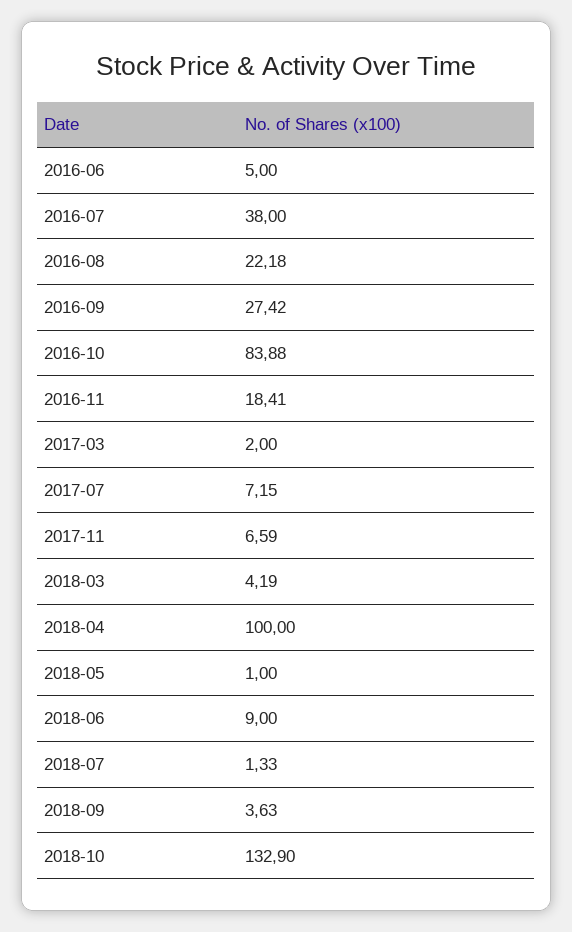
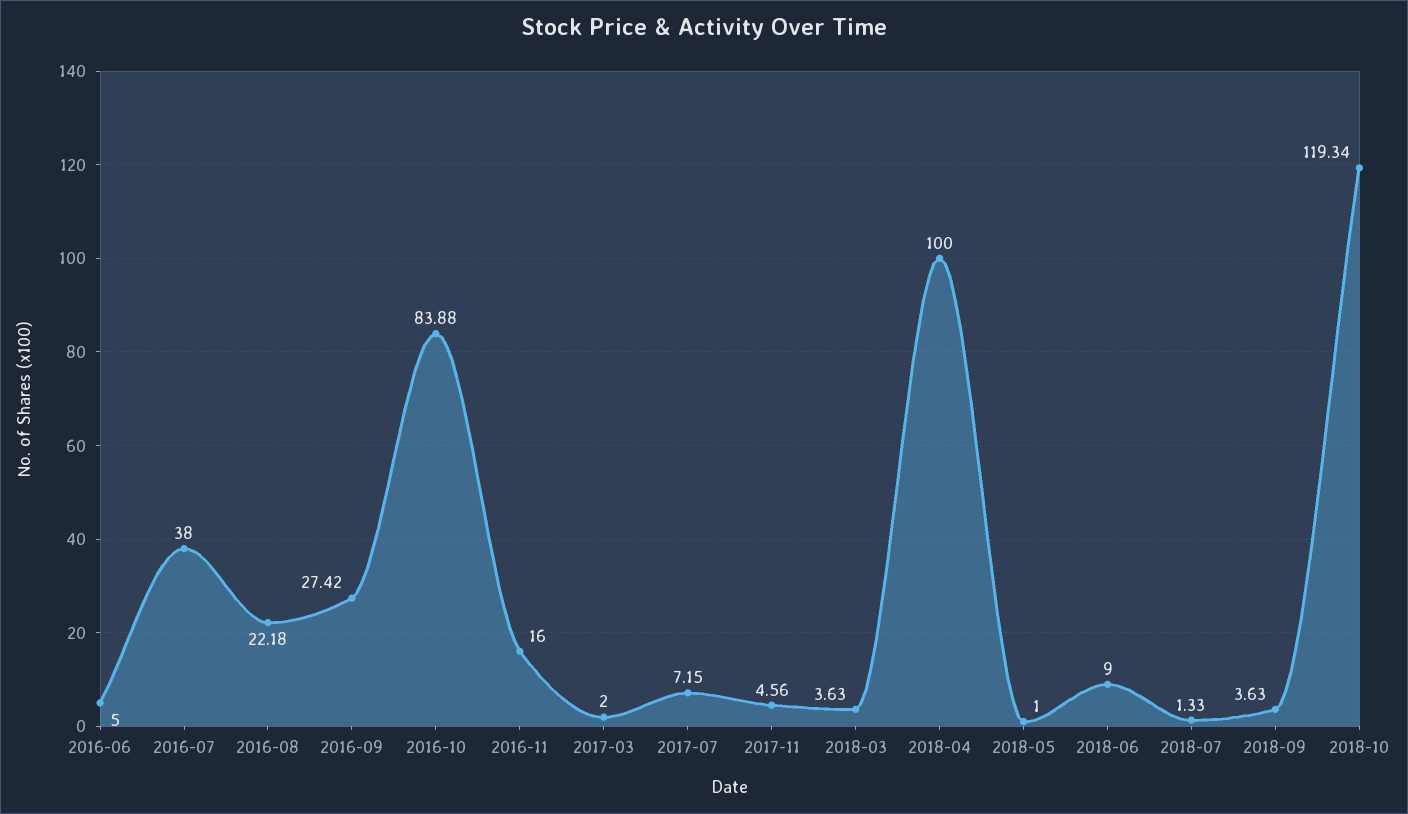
  {
    "2016-06": 5,
    "2016-07": 38,
    "2016-08": 22.18,
    "2016-09": 27.42,
    "2016-10": 83.88,
-   "2016-11": 18.41,
+   "2016-11": 16,
    "2017-03": 2,
    "2017-07": 7.15,
-   "2017-11": 6.59,
+   "2017-11": 4.56,
-   "2018-03": 4.19,
+   "2018-03": 3.63,
    "2018-04": 100,
    "2018-05": 1,
    "2018-06": 9,
    "2018-07": 1.33,
    "2018-09": 3.63,
-   "2018-10": 132.9
+   "2018-10": 119.34
  }

